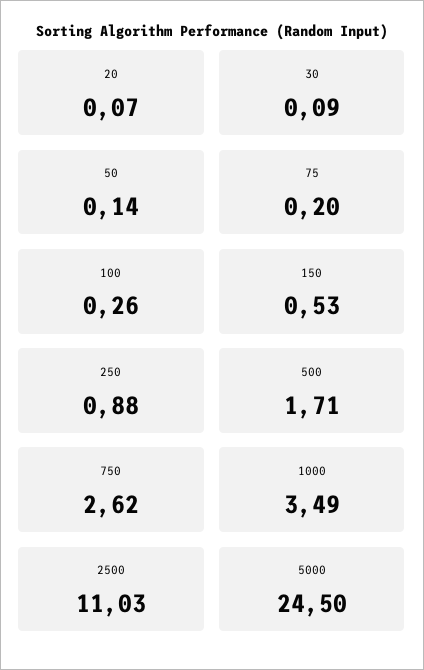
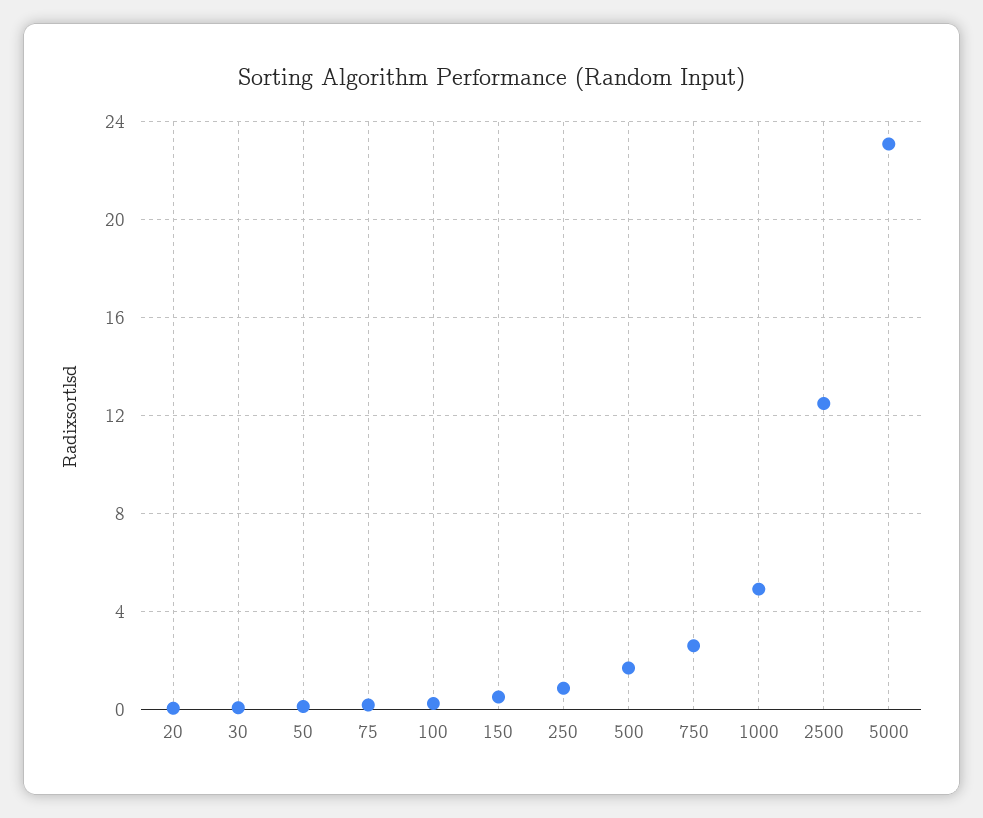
  {
    "20": 0.07,
    "30": 0.09,
    "50": 0.14,
    "75": 0.2,
    "100": 0.26,
    "150": 0.53,
    "250": 0.88,
    "500": 1.71,
    "750": 2.62,
-   "1000": 3.49,
+   "1000": 5,
-   "2500": 11.03,
+   "2500": 12.5,
-   "5000": 24.5
+   "5000": 23
  }

